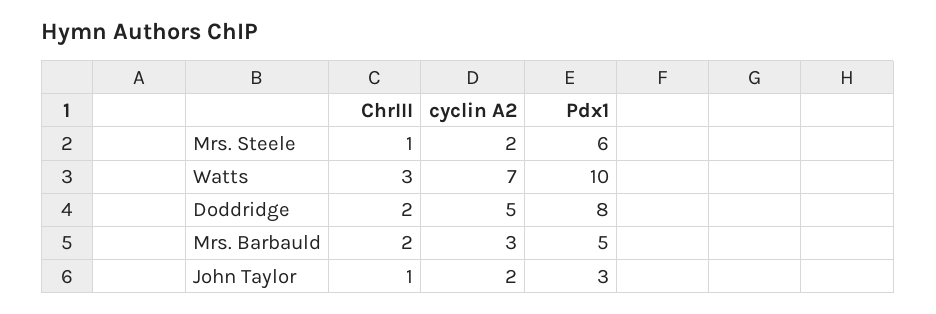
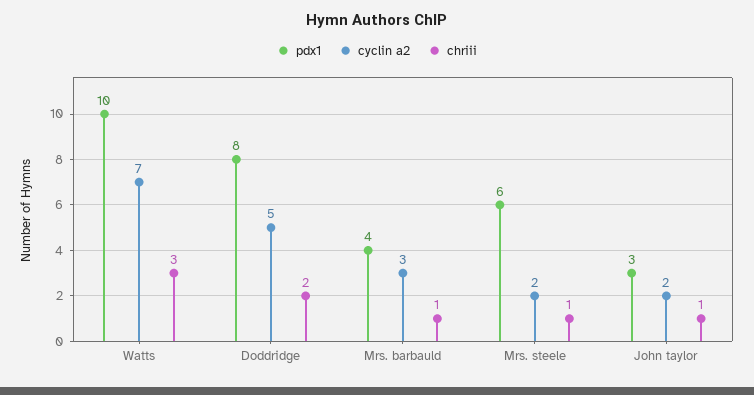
  {
    "ChrIII": {
      "Mrs. Steele": 1,
      "Watts": 3,
      "Doddridge": 2,
-     "Mrs. Barbauld": 2,
+     "Mrs. Barbauld": 1,
      "John Taylor": 1
    },
    "cyclin A2": {
      "Mrs. Steele": 2,
      "Watts": 7,
      "Doddridge": 5,
      "Mrs. Barbauld": 3,
      "John Taylor": 2
    },
    "Pdx1": {
      "Mrs. Steele": 6,
      "Watts": 10,
      "Doddridge": 8,
-     "Mrs. Barbauld": 5,
+     "Mrs. Barbauld": 4,
      "John Taylor": 3
    }
  }

